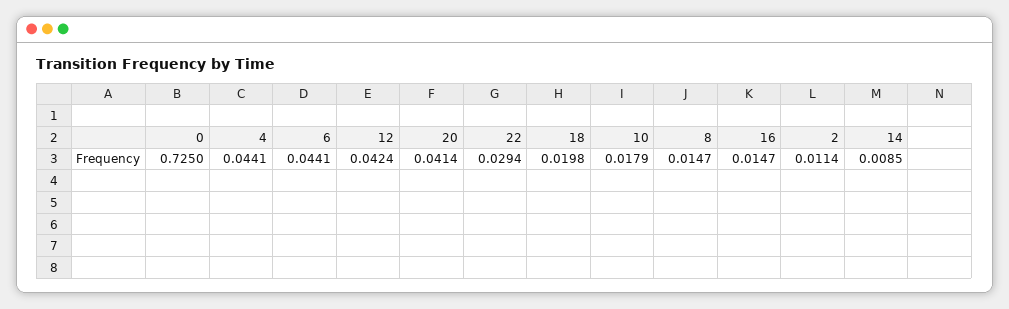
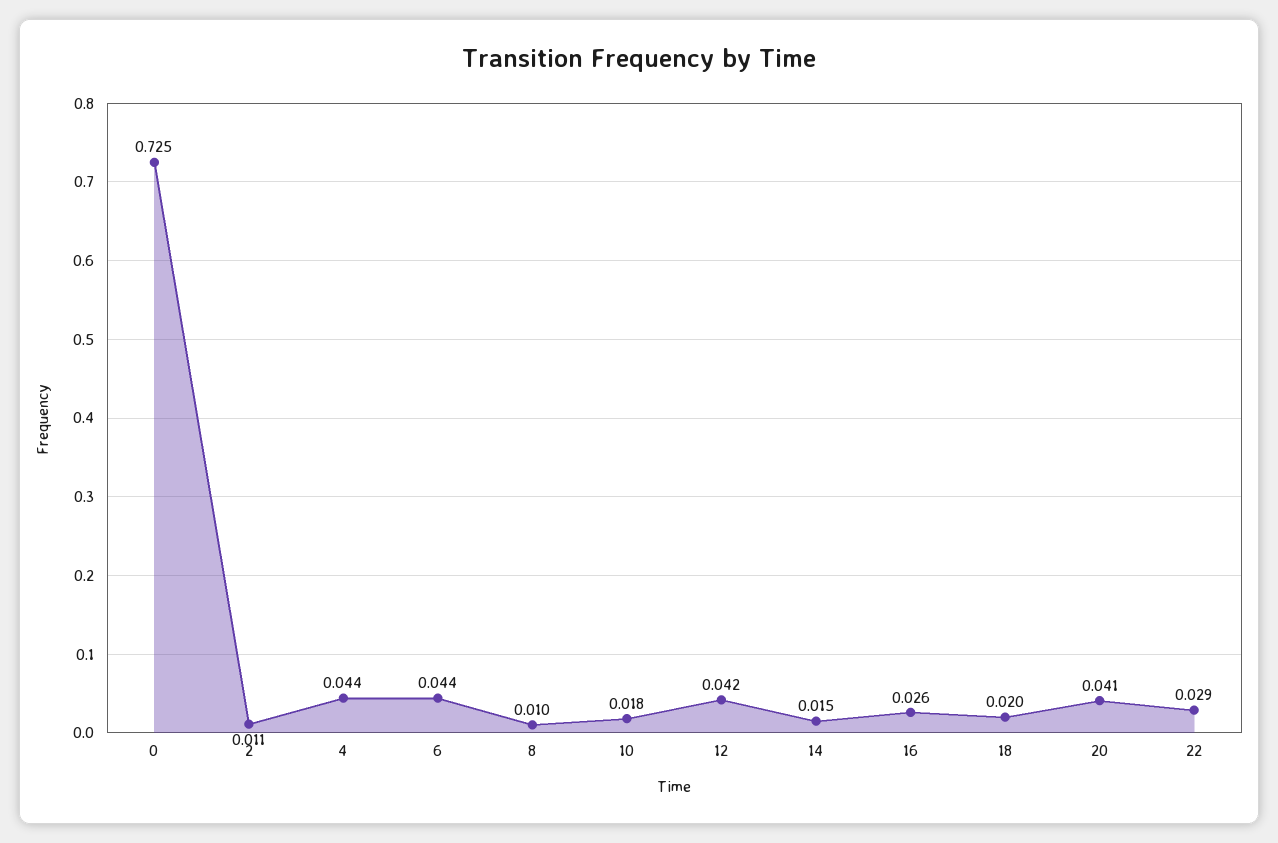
  {
    "0": 0.725,
    "4": 0.0441,
    "6": 0.0441,
    "12": 0.0424,
    "20": 0.0414,
    "22": 0.0294,
    "18": 0.0198,
    "10": 0.0179,
-   "8": 0.0147,
+   "8": 0.01,
-   "16": 0.0147,
+   "16": 0.026,
    "2": 0.0114,
-   "14": 0.0085
+   "14": 0.015
  }

